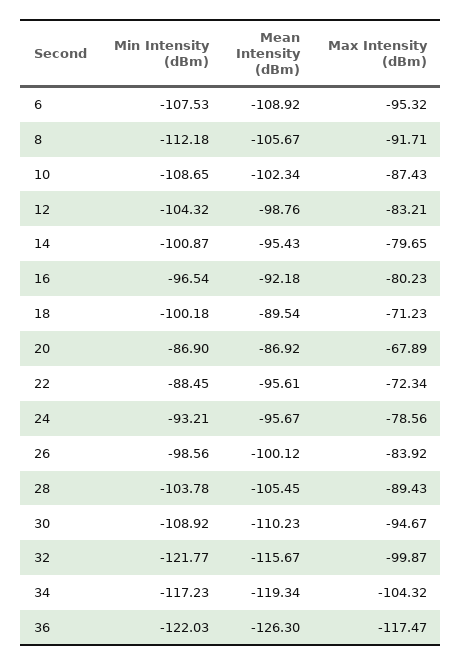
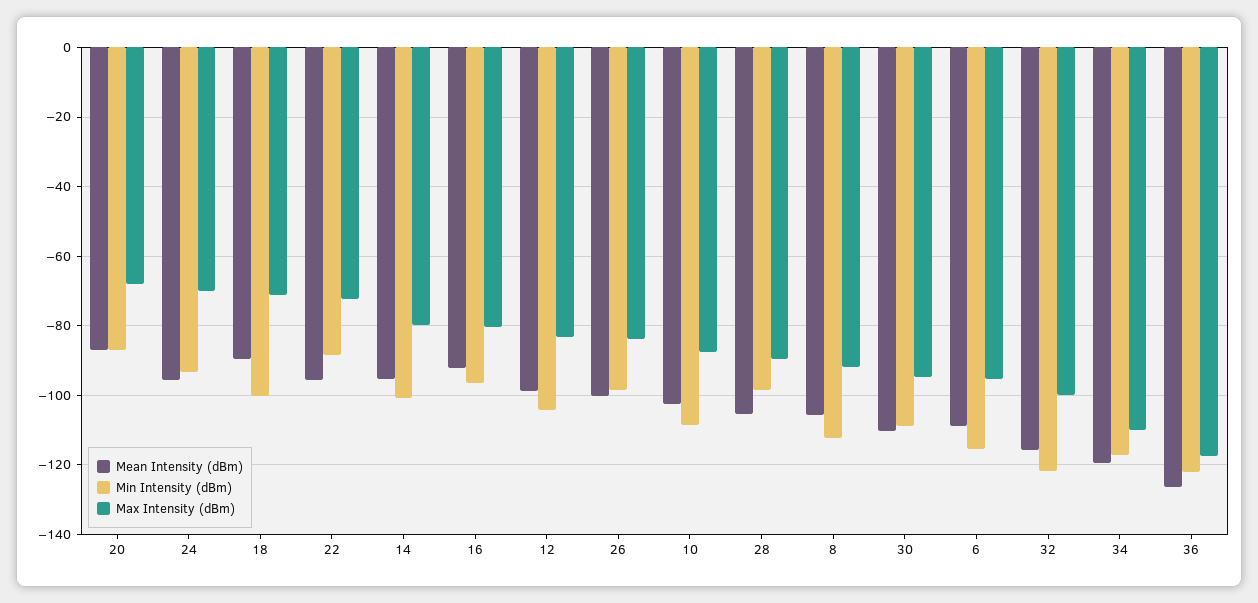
  {
    "Min Intensity (dBm)": {
-     "6": -107.53,
+     "6": -116,
      "8": -112.18,
      "10": -108.65,
      "12": -104.32,
      "14": -100.87,
      "16": -96.54,
      "18": -100.18,
      "20": -86.9,
      "22": -88.45,
      "24": -93.21,
      "26": -98.56,
-     "28": -103.78,
+     "28": -98,
      "30": -108.92,
      "32": -121.77,
      "34": -117.23,
      "36": -122.03
    },
    "Mean Intensity (dBm)": {
      "6": -108.92,
      "8": -105.67,
      "10": -102.34,
      "12": -98.76,
      "14": -95.43,
      "16": -92.18,
      "18": -89.54,
      "20": -86.92,
      "22": -95.61,
      "24": -95.67,
      "26": -100.12,
      "28": -105.45,
      "30": -110.23,
      "32": -115.67,
      "34": -119.34,
      "36": -126.3
    },
    "Max Intensity (dBm)": {
      "6": -95.32,
      "8": -91.71,
      "10": -87.43,
      "12": -83.21,
      "14": -79.65,
      "16": -80.23,
      "18": -71.23,
      "20": -67.89,
      "22": -72.34,
-     "24": -78.56,
+     "24": -70,
      "26": -83.92,
      "28": -89.43,
      "30": -94.67,
      "32": -99.87,
-     "34": -104.32,
+     "34": -110,
      "36": -117.47
    }
  }

